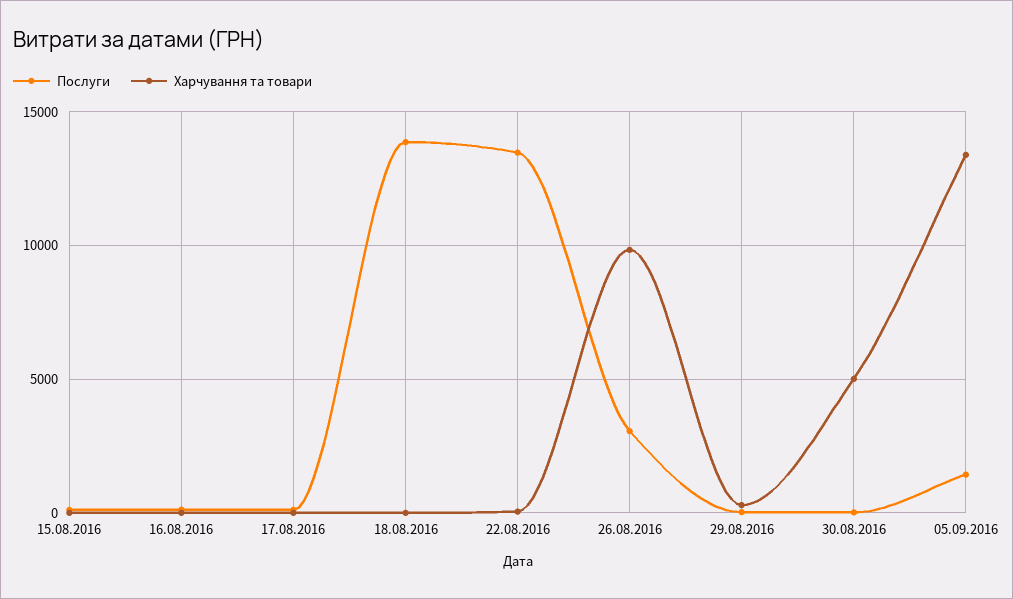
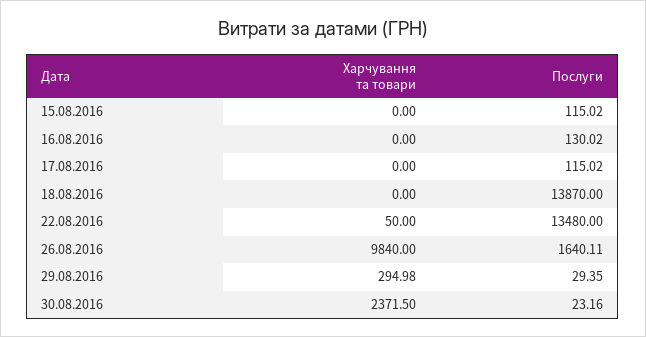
  {
    "Послуги": {
      "15.08.2016": 115.02,
      "16.08.2016": 130.02,
      "17.08.2016": 115.02,
      "18.08.2016": 13870,
      "22.08.2016": 13480,
-     "26.08.2016": 3000,
+     "26.08.2016": 1640.11,
      "29.08.2016": 29.35,
-     "30.08.2016": 23.16,
+     "30.08.2016": 23.16
-     "05.09.2016": 1500
    },
    "Харчування та товари": {
      "15.08.2016": 0,
      "16.08.2016": 0,
      "17.08.2016": 0,
      "18.08.2016": 0,
      "22.08.2016": 50,
      "26.08.2016": 9840,
      "29.08.2016": 294.98,
-     "30.08.2016": 5000,
+     "30.08.2016": 2371.5
-     "05.09.2016": 13500
    }
  }

